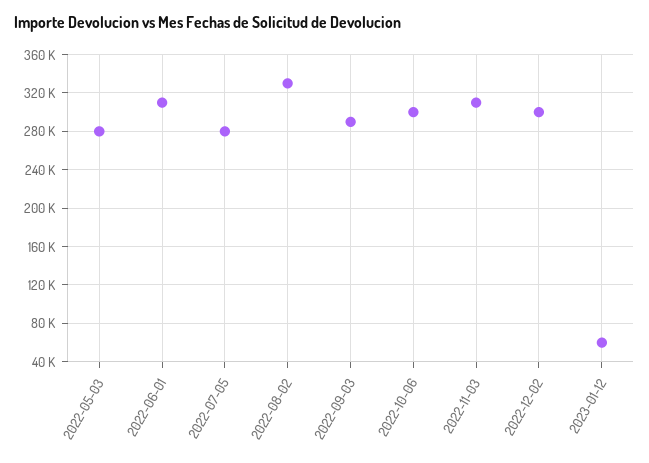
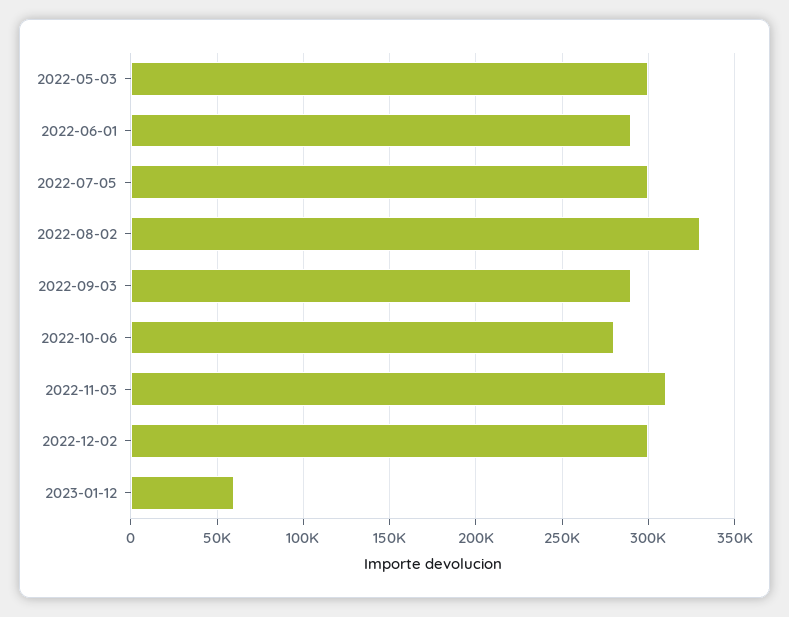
  {
-   "2022-05-03": 280000,
+   "2022-05-03": 300000,
-   "2022-06-01": 310000,
+   "2022-06-01": 290000,
-   "2022-07-05": 280000,
+   "2022-07-05": 300000,
    "2022-08-02": 330000,
    "2022-09-03": 290000,
-   "2022-10-06": 300000,
+   "2022-10-06": 280000,
    "2022-11-03": 310000,
    "2022-12-02": 300000,
    "2023-01-12": 60000
  }

